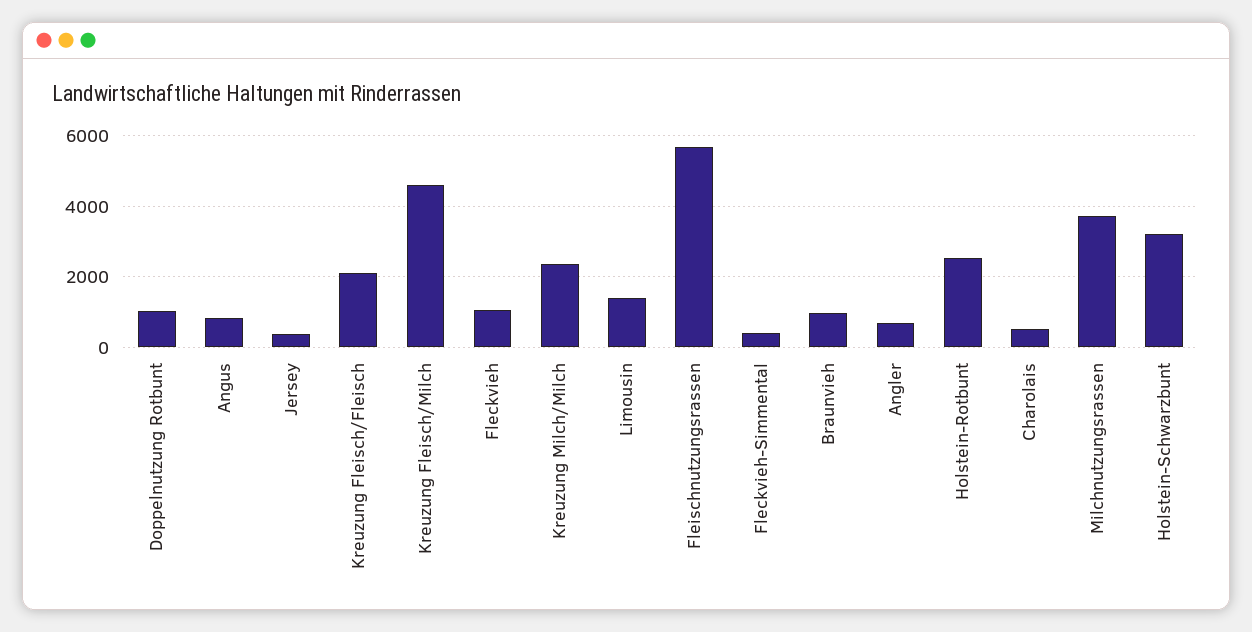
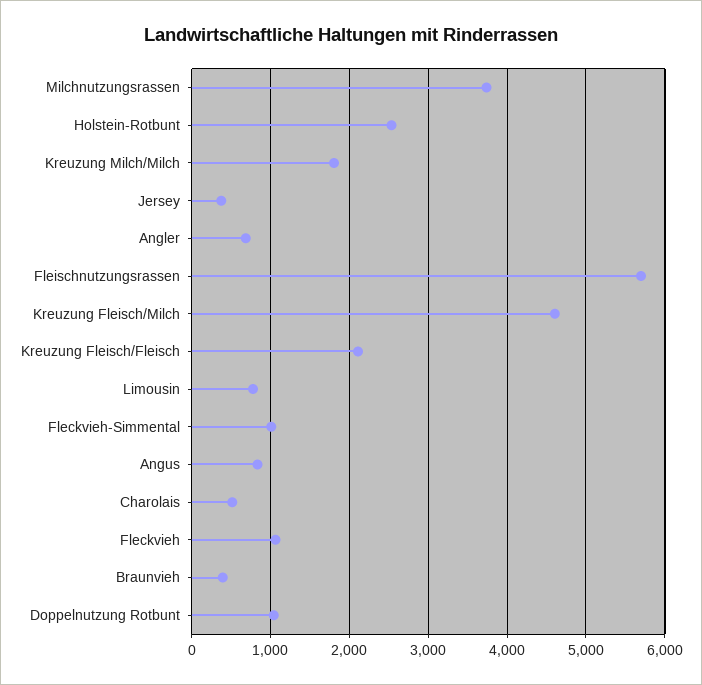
  {
    "Doppelnutzung Rotbunt": 1000,
    "Angus": 800,
    "Jersey": 400,
    "Kreuzung Fleisch/Fleisch": 2100,
    "Kreuzung Fleisch/Milch": 4600,
    "Fleckvieh": 1100,
-   "Kreuzung Milch/Milch": 2400,
+   "Kreuzung Milch/Milch": 1800,
-   "Limousin": 1400,
+   "Limousin": 800,
    "Fleischnutzungsrassen": 5700,
-   "Fleckvieh-Simmental": 400,
+   "Fleckvieh-Simmental": 1000,
-   "Braunvieh": 1000,
+   "Braunvieh": 400,
    "Angler": 700,
    "Holstein-Rotbunt": 2500,
    "Charolais": 500,
-   "Milchnutzungsrassen": 3700,
+   "Milchnutzungsrassen": 3700
-   "Holstein-Schwarzbunt": 3200
  }

